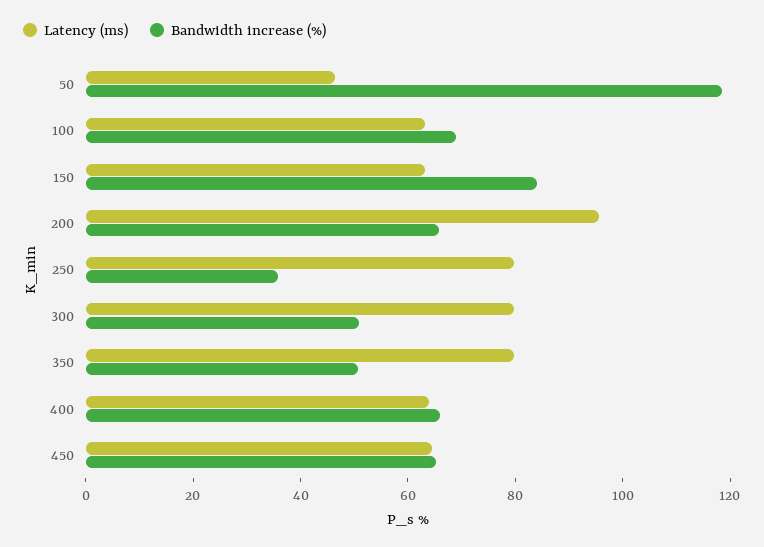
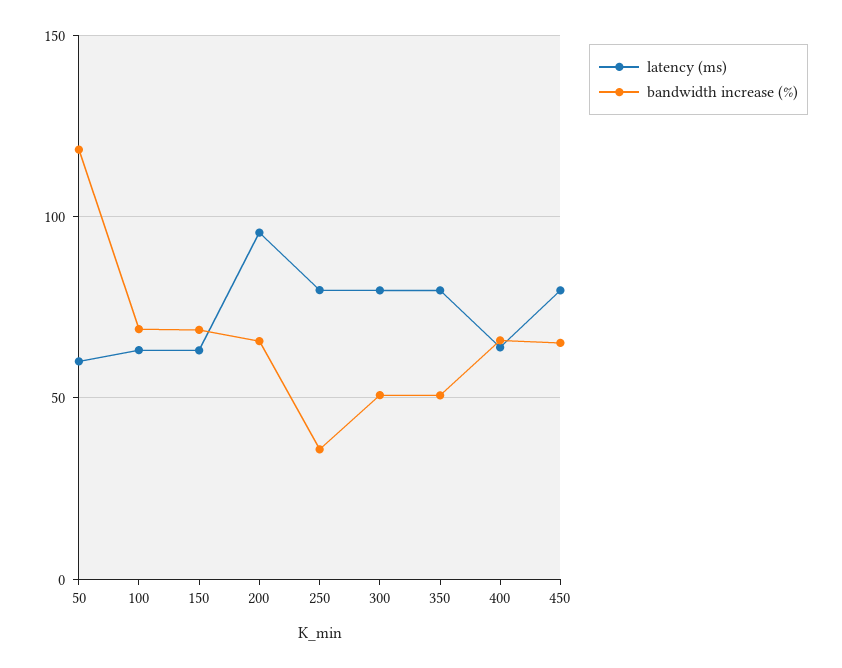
  {
    "Latency (ms)": {
-     "50": 45,
+     "50": 60,
      "100": 65,
      "150": 65,
      "200": 95,
      "250": 80,
      "300": 80,
      "350": 80,
      "400": 65,
-     "450": 65
+     "450": 80
    },
    "Bandwidth increase (%)": {
      "50": 120,
      "100": 70,
-     "150": 85,
+     "150": 70,
      "200": 65,
      "250": 35,
      "300": 50,
      "350": 50,
      "400": 65,
      "450": 65
    }
  }

